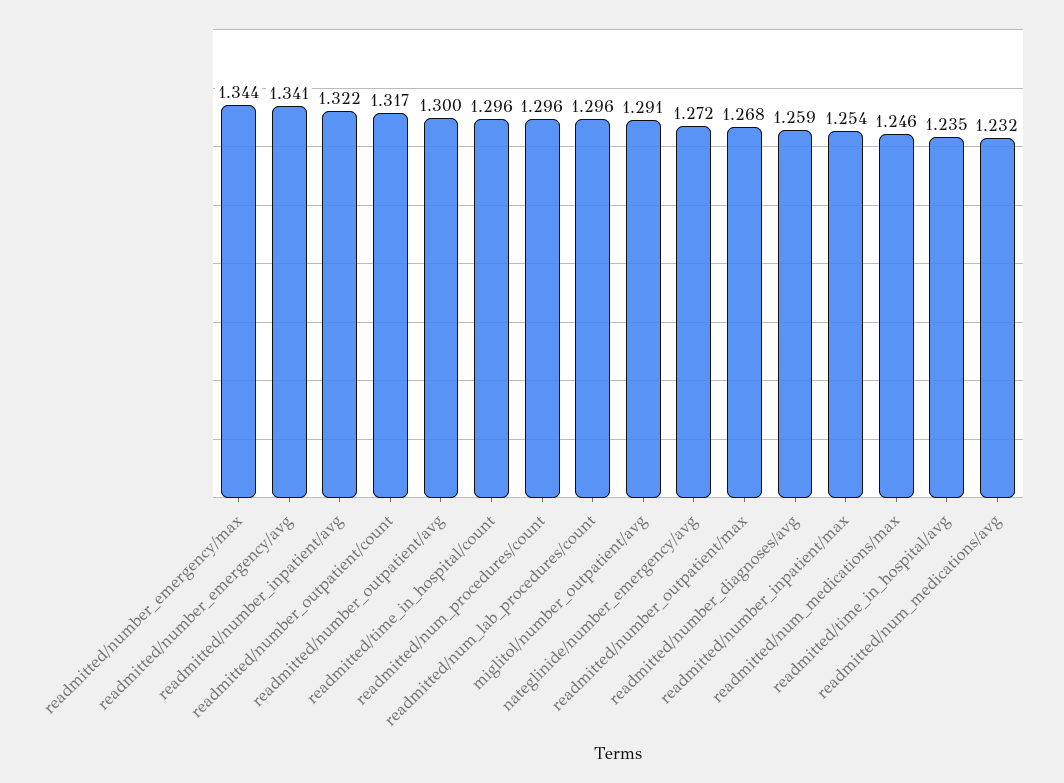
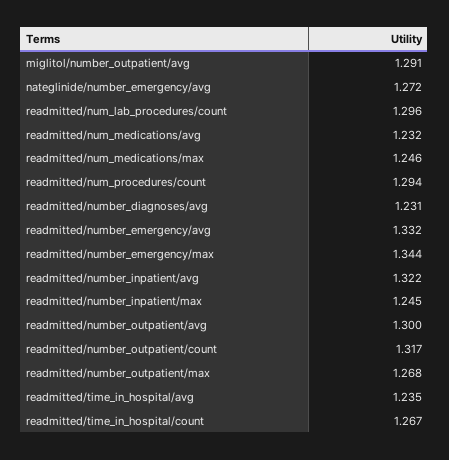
  {
    "readmitted/number_emergency/max": 1.344,
-   "readmitted/number_emergency/avg": 1.341,
+   "readmitted/number_emergency/avg": 1.332,
    "readmitted/number_inpatient/avg": 1.322,
    "readmitted/number_outpatient/count": 1.317,
    "readmitted/number_outpatient/avg": 1.3,
-   "readmitted/time_in_hospital/count": 1.296,
+   "readmitted/time_in_hospital/count": 1.267,
-   "readmitted/num_procedures/count": 1.296,
+   "readmitted/num_procedures/count": 1.294,
    "readmitted/num_lab_procedures/count": 1.296,
    "miglitol/number_outpatient/avg": 1.291,
    "nateglinide/number_emergency/avg": 1.272,
    "readmitted/number_outpatient/max": 1.268,
-   "readmitted/number_diagnoses/avg": 1.259,
+   "readmitted/number_diagnoses/avg": 1.231,
-   "readmitted/number_inpatient/max": 1.254,
+   "readmitted/number_inpatient/max": 1.245,
    "readmitted/num_medications/max": 1.246,
    "readmitted/time_in_hospital/avg": 1.235,
    "readmitted/num_medications/avg": 1.232
  }

